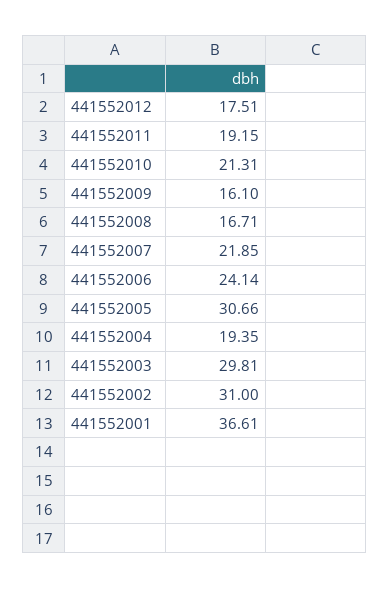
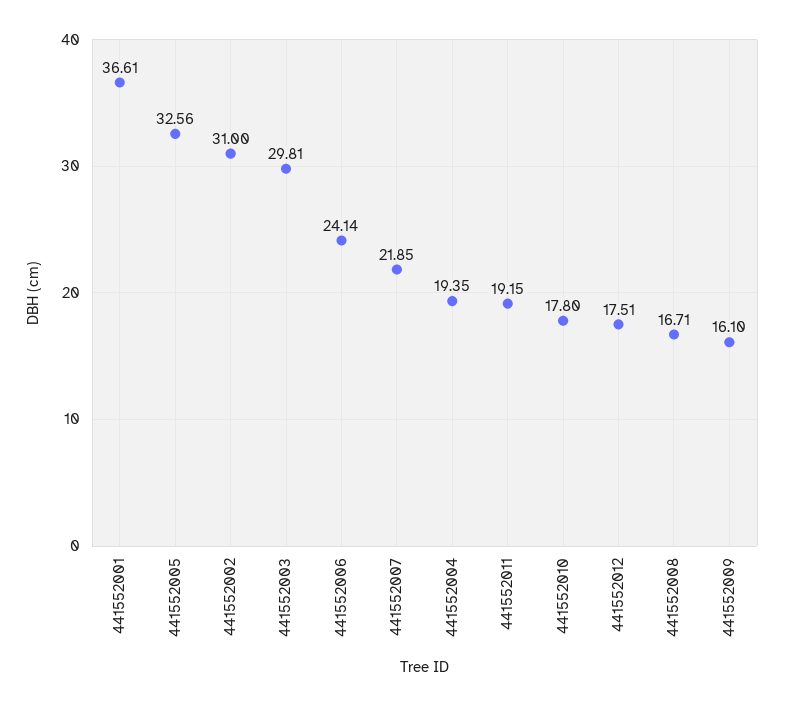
  {
    "441552012": 17.51,
    "441552011": 19.15,
-   "441552010": 21.31,
+   "441552010": 17.8,
    "441552009": 16.1,
    "441552008": 16.71,
    "441552007": 21.85,
    "441552006": 24.14,
-   "441552005": 30.66,
+   "441552005": 32.56,
    "441552004": 19.35,
    "441552003": 29.81,
    "441552002": 31,
    "441552001": 36.61
  }

